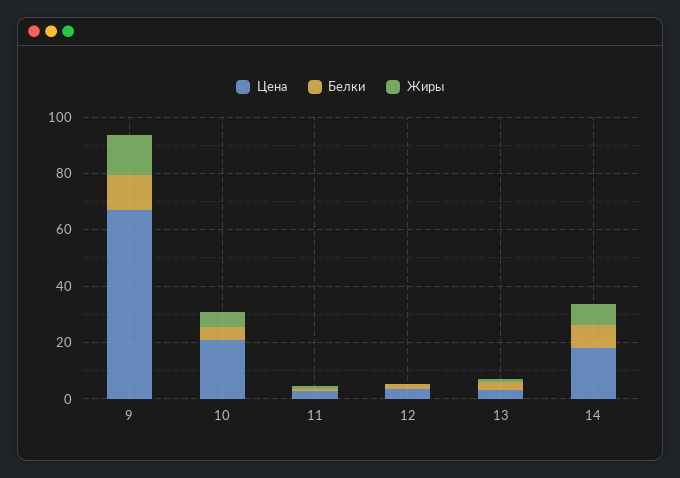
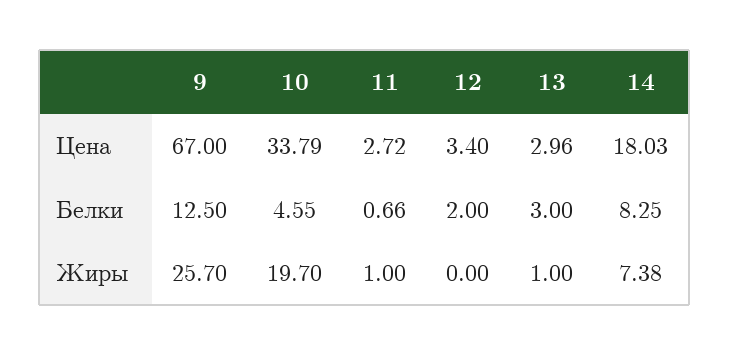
  {
    "Цена": {
      "9": 67,
-     "10": 20,
+     "10": 33.79,
      "11": 2.72,
      "12": 3.4,
      "13": 2.96,
      "14": 18.03
    },
    "Белки": {
      "9": 12.5,
      "10": 4.55,
      "11": 0.66,
      "12": 2,
      "13": 3,
      "14": 8.25
    },
    "Жиры": {
-     "9": 15,
+     "9": 25.7,
-     "10": 5,
+     "10": 19.7,
      "11": 1,
      "12": 0,
      "13": 1,
      "14": 7.38
    }
  }

